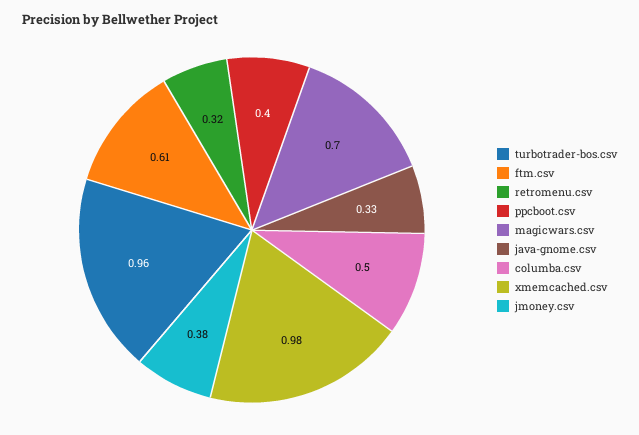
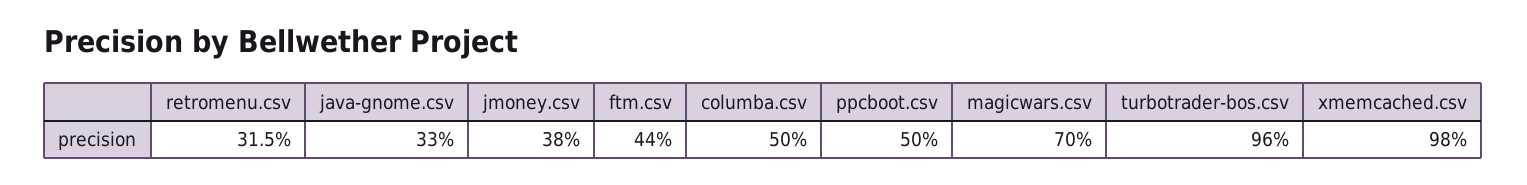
  {
    "turbotrader-bos.csv": 0.96,
-   "ftm.csv": 0.61,
+   "ftm.csv": 0.44,
    "retromenu.csv": 0.315,
-   "ppcboot.csv": 0.4,
+   "ppcboot.csv": 0.5,
    "magicwars.csv": 0.7,
    "java-gnome.csv": 0.33,
    "columba.csv": 0.5,
    "xmemcached.csv": 0.98,
    "jmoney.csv": 0.38
  }

